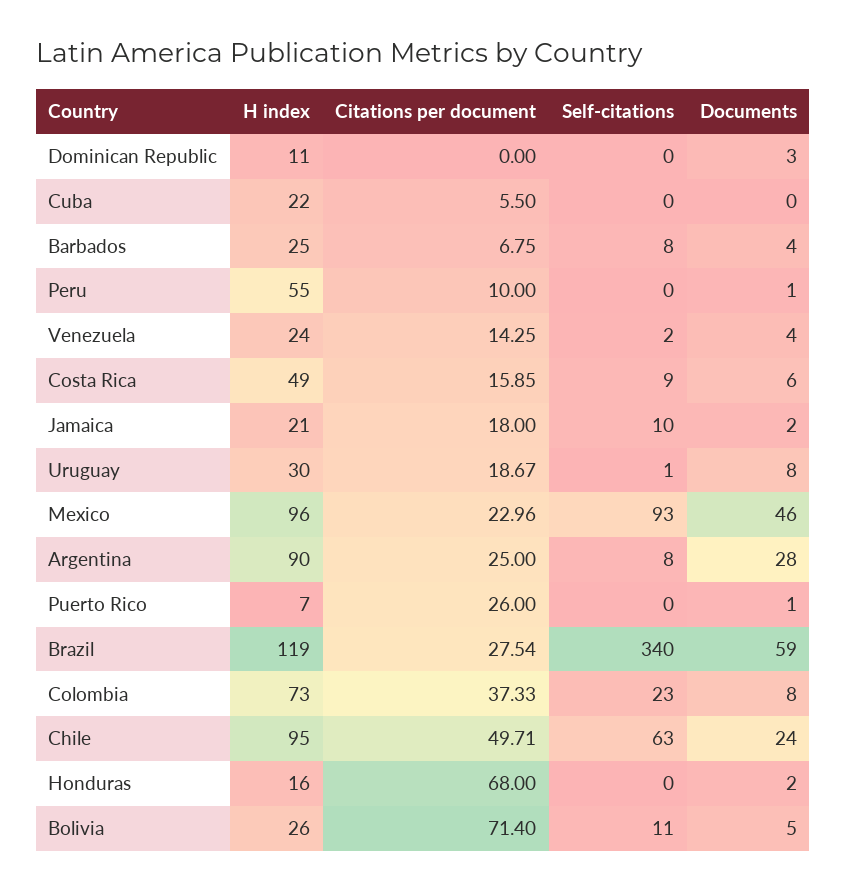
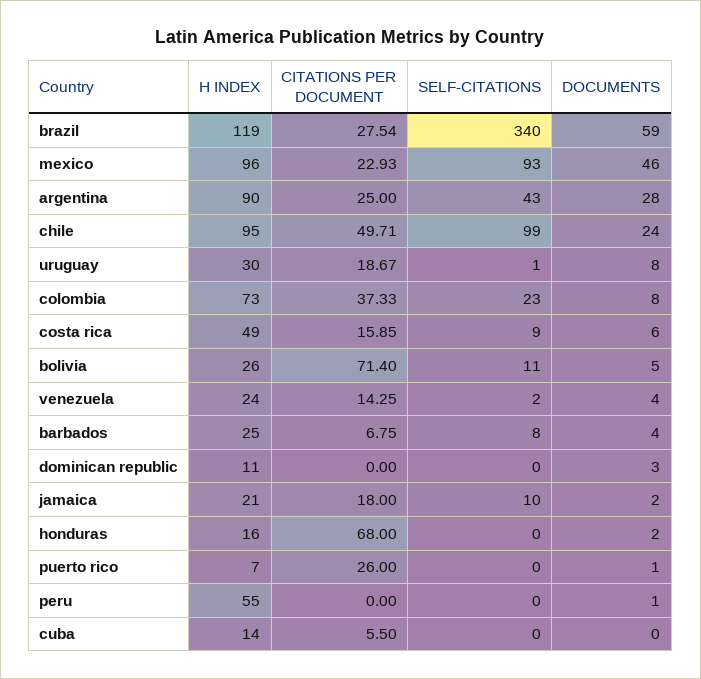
  {
    "H index": {
      "Dominican Republic": 11,
-     "Cuba": 22,
+     "Cuba": 14,
      "Barbados": 25,
      "Peru": 55,
      "Venezuela": 24,
      "Costa Rica": 49,
      "Jamaica": 21,
      "Uruguay": 30,
      "Mexico": 96,
      "Argentina": 90,
      "Puerto Rico": 7,
      "Brazil": 119,
      "Colombia": 73,
      "Chile": 95,
      "Honduras": 16,
      "Bolivia": 26
    },
    "Citations per document": {
      "Dominican Republic": 0,
      "Cuba": 5.5,
      "Barbados": 6.75,
-     "Peru": 10,
+     "Peru": 0,
      "Venezuela": 14.25,
      "Costa Rica": 15.85,
      "Jamaica": 18,
      "Uruguay": 18.67,
-     "Mexico": 22.96,
+     "Mexico": 22.93,
      "Argentina": 25,
      "Puerto Rico": 26,
      "Brazil": 27.54,
      "Colombia": 37.33,
      "Chile": 49.71,
      "Honduras": 68,
      "Bolivia": 71.4
    },
    "Self-citations": {
      "Dominican Republic": 0,
      "Cuba": 0,
      "Barbados": 8,
      "Peru": 0,
      "Venezuela": 2,
      "Costa Rica": 9,
      "Jamaica": 10,
      "Uruguay": 1,
      "Mexico": 93,
-     "Argentina": 8,
+     "Argentina": 43,
      "Puerto Rico": 0,
      "Brazil": 340,
      "Colombia": 23,
-     "Chile": 63,
+     "Chile": 99,
      "Honduras": 0,
      "Bolivia": 11
    },
    "Documents": {
      "Dominican Republic": 3,
      "Cuba": 0,
      "Barbados": 4,
      "Peru": 1,
      "Venezuela": 4,
      "Costa Rica": 6,
      "Jamaica": 2,
      "Uruguay": 8,
      "Mexico": 46,
      "Argentina": 28,
      "Puerto Rico": 1,
      "Brazil": 59,
      "Colombia": 8,
      "Chile": 24,
      "Honduras": 2,
      "Bolivia": 5
    }
  }

